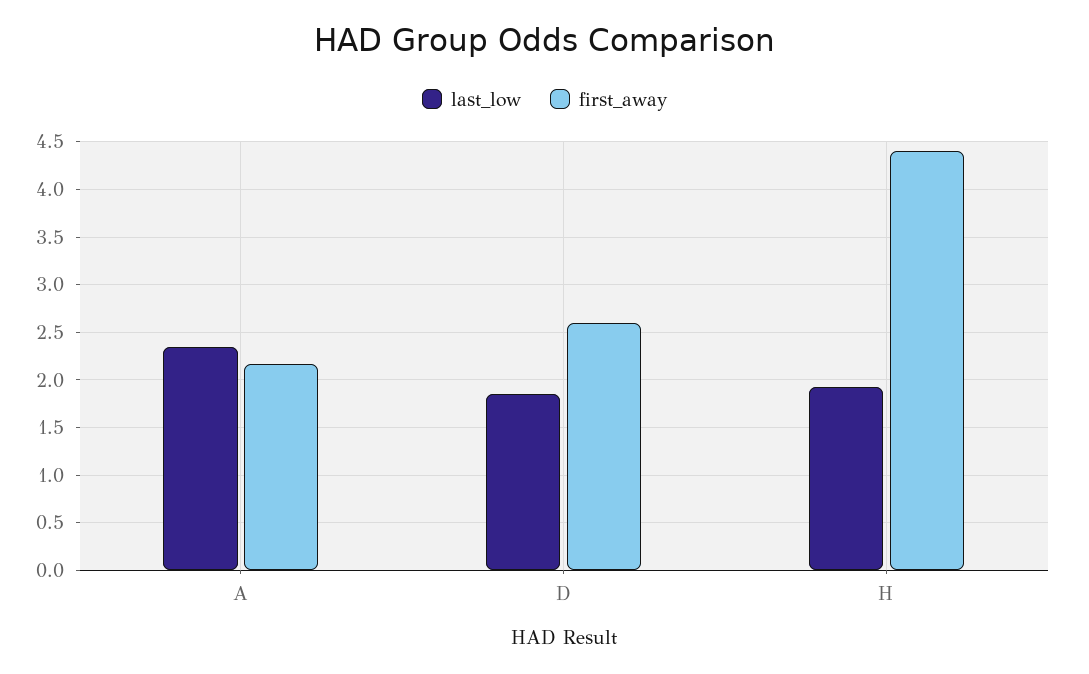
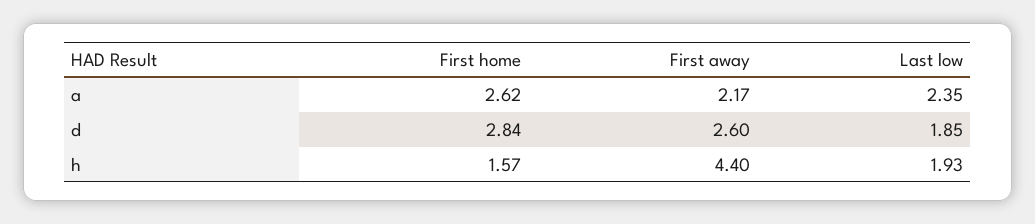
  {
    "last_low": {
      "A": 2.35,
      "D": 1.85,
      "H": 1.93
    },
    "first_away": {
      "A": 2.17,
      "D": 2.6,
      "H": 4.4
-   }
+   },
+   "First home": {
+     "A": 2.62,
+     "D": 2.84,
+     "H": 1.57
+   }
  }

